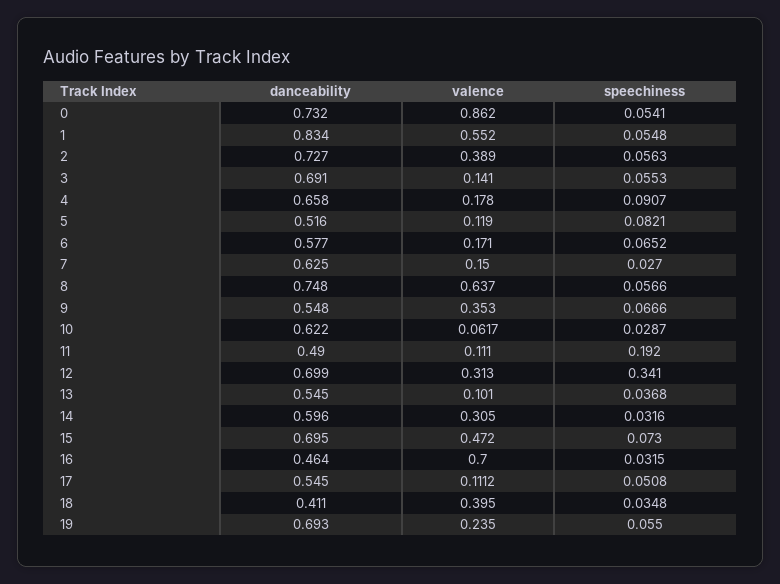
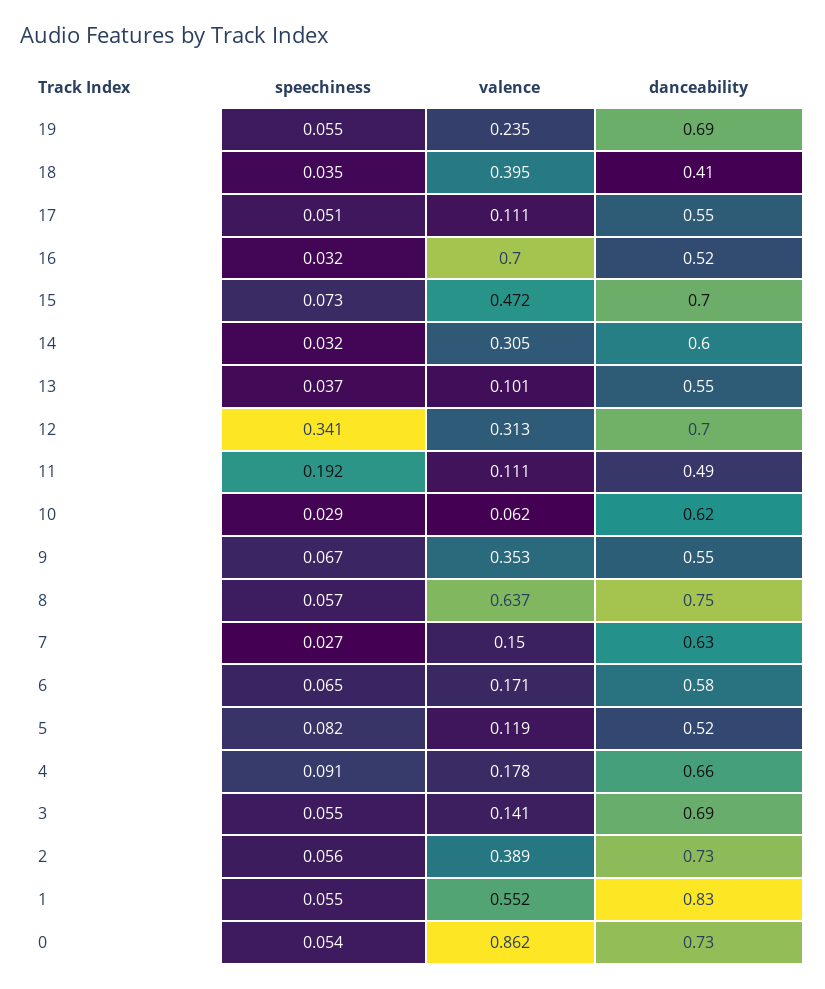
  {
    "danceability": {
      "0": 0.732,
      "1": 0.834,
      "2": 0.727,
      "3": 0.691,
      "4": 0.658,
      "5": 0.516,
      "6": 0.577,
      "7": 0.625,
      "8": 0.748,
      "9": 0.548,
      "10": 0.622,
      "11": 0.49,
      "12": 0.699,
      "13": 0.545,
      "14": 0.596,
      "15": 0.695,
-     "16": 0.464,
+     "16": 0.52,
      "17": 0.545,
      "18": 0.411,
      "19": 0.693
    },
    "valence": {
      "0": 0.862,
      "1": 0.552,
      "2": 0.389,
      "3": 0.141,
      "4": 0.178,
      "5": 0.119,
      "6": 0.171,
      "7": 0.15,
      "8": 0.637,
      "9": 0.353,
      "10": 0.0617,
      "11": 0.111,
      "12": 0.313,
      "13": 0.101,
      "14": 0.305,
      "15": 0.472,
      "16": 0.7,
      "17": 0.1112,
      "18": 0.395,
      "19": 0.235
    },
    "speechiness": {
      "0": 0.0541,
      "1": 0.0548,
      "2": 0.0563,
      "3": 0.0553,
      "4": 0.0907,
      "5": 0.0821,
      "6": 0.0652,
      "7": 0.027,
      "8": 0.0566,
      "9": 0.0666,
      "10": 0.0287,
      "11": 0.192,
      "12": 0.341,
      "13": 0.0368,
      "14": 0.0316,
      "15": 0.073,
      "16": 0.0315,
      "17": 0.0508,
      "18": 0.0348,
      "19": 0.055
    }
  }

